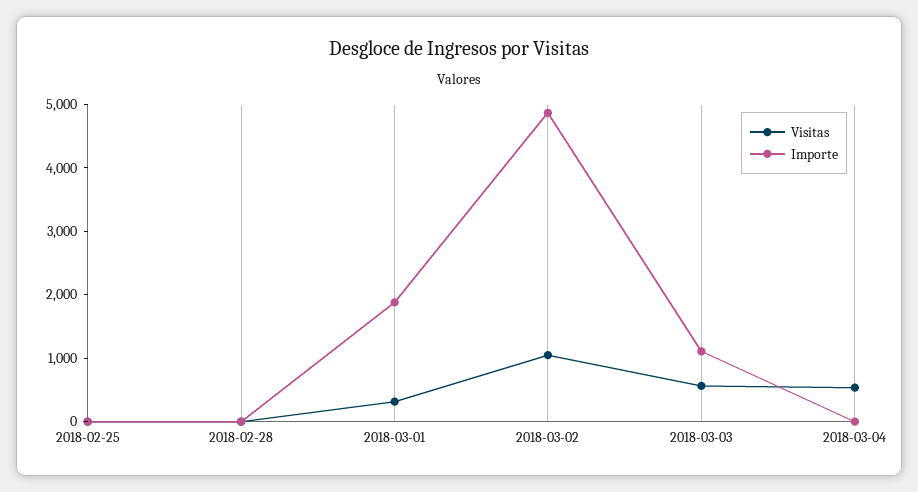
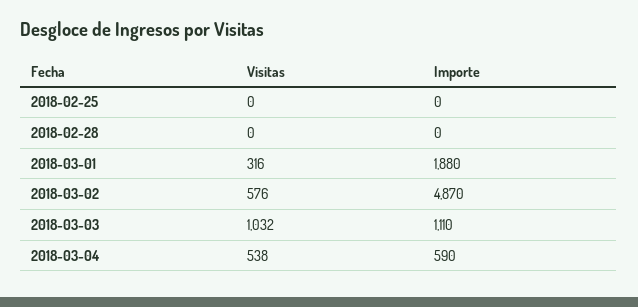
  {
    "Visitas": {
      "2018-02-25": 0,
      "2018-02-28": 0,
      "2018-03-01": 316,
-     "2018-03-02": 1000,
+     "2018-03-02": 576,
-     "2018-03-03": 600,
+     "2018-03-03": 1032,
      "2018-03-04": 538
    },
    "Importe": {
      "2018-02-25": 0,
      "2018-02-28": 0,
      "2018-03-01": 1880,
      "2018-03-02": 4870,
      "2018-03-03": 1110,
-     "2018-03-04": 0
+     "2018-03-04": 590
    }
  }

